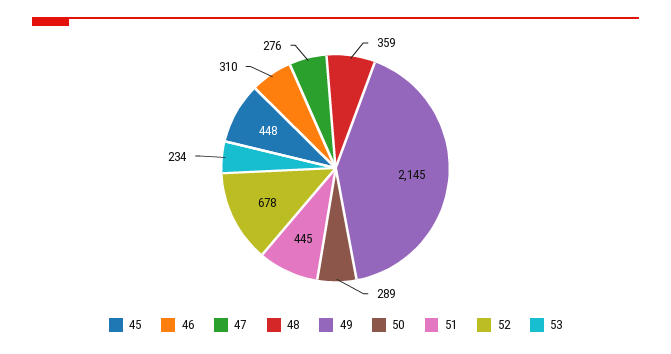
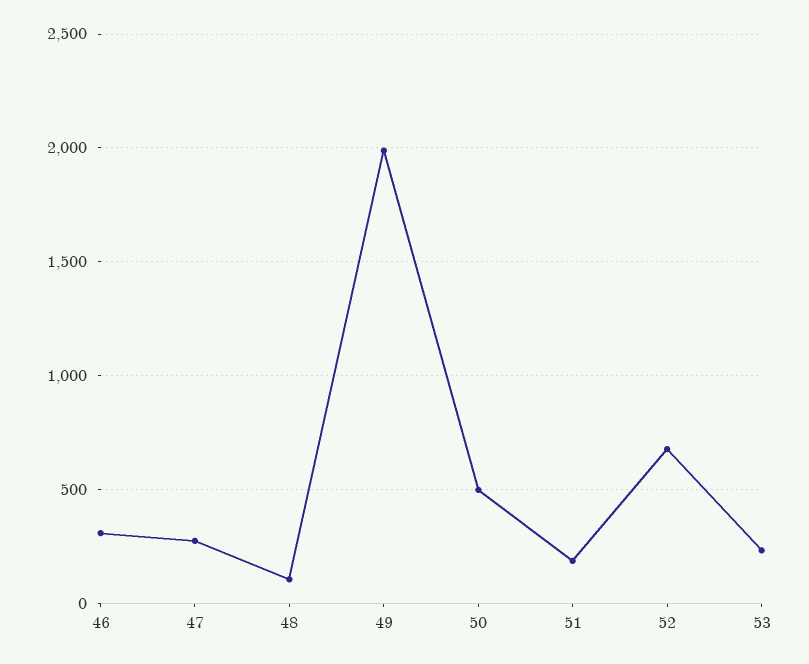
  {
-   "45": 448,
    "46": 310,
    "47": 276,
-   "48": 359,
+   "48": 100,
-   "49": 2145,
+   "49": 2000,
-   "50": 289,
+   "50": 500,
-   "51": 445,
+   "51": 200,
    "52": 678,
    "53": 234
  }

